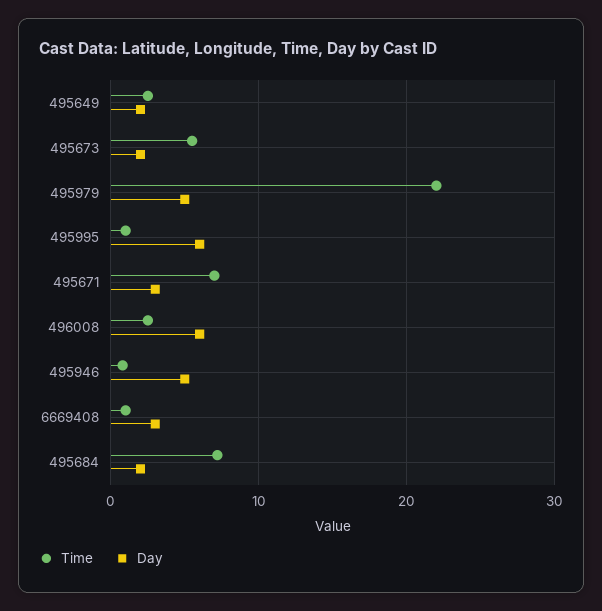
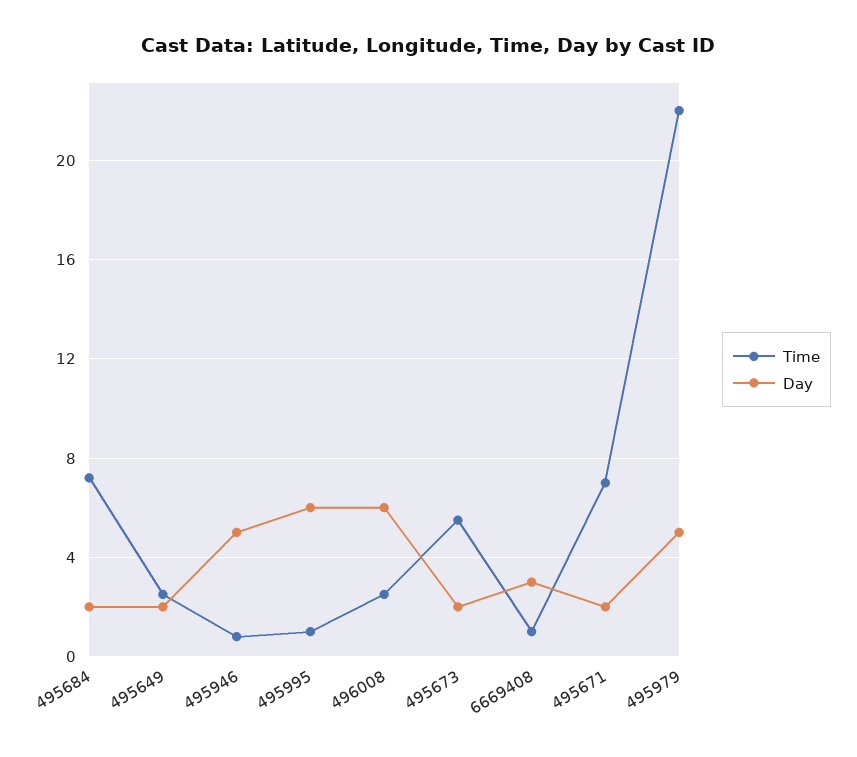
  {
    "Time": {
      "495649": 2.5,
      "495673": 5.5,
      "495979": 22,
      "495995": 1,
      "495671": 7,
      "496008": 2.5,
      "495946": 1,
      "6669408": 1,
      "495684": 7
    },
    "Day": {
      "495649": 2,
      "495673": 2,
      "495979": 5,
      "495995": 6,
-     "495671": 3,
+     "495671": 2,
      "496008": 6,
      "495946": 5,
      "6669408": 3,
      "495684": 2
    }
  }

